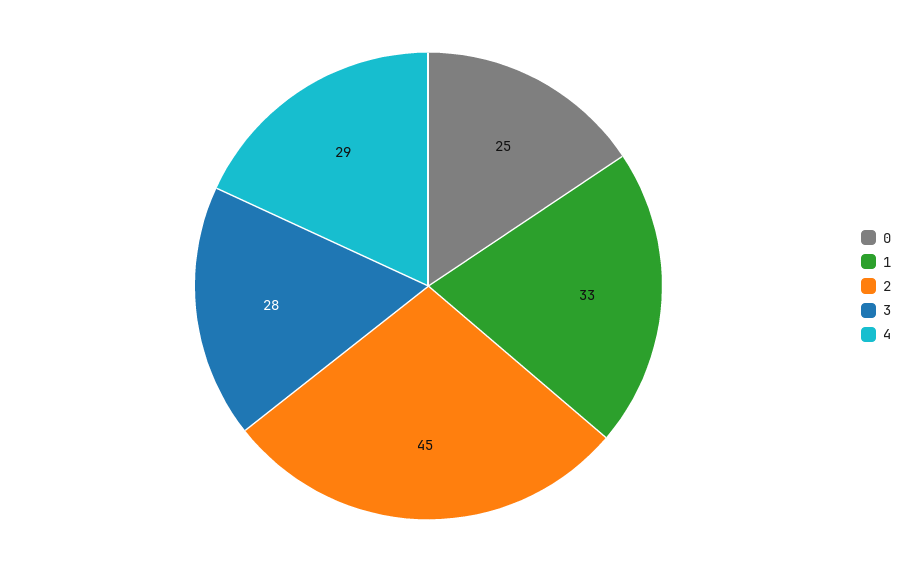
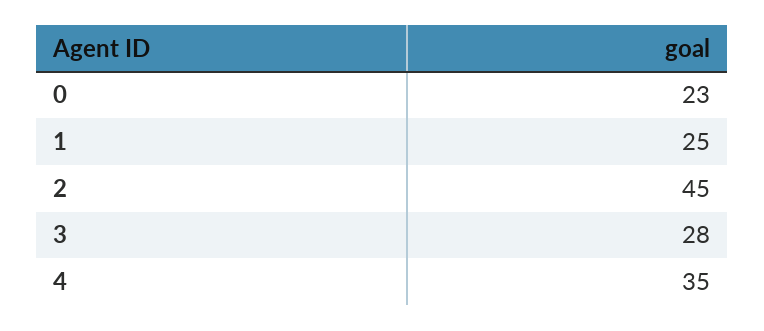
  {
-   "0": 25,
+   "0": 23,
-   "1": 33,
+   "1": 25,
    "2": 45,
    "3": 28,
-   "4": 29
+   "4": 35
  }

